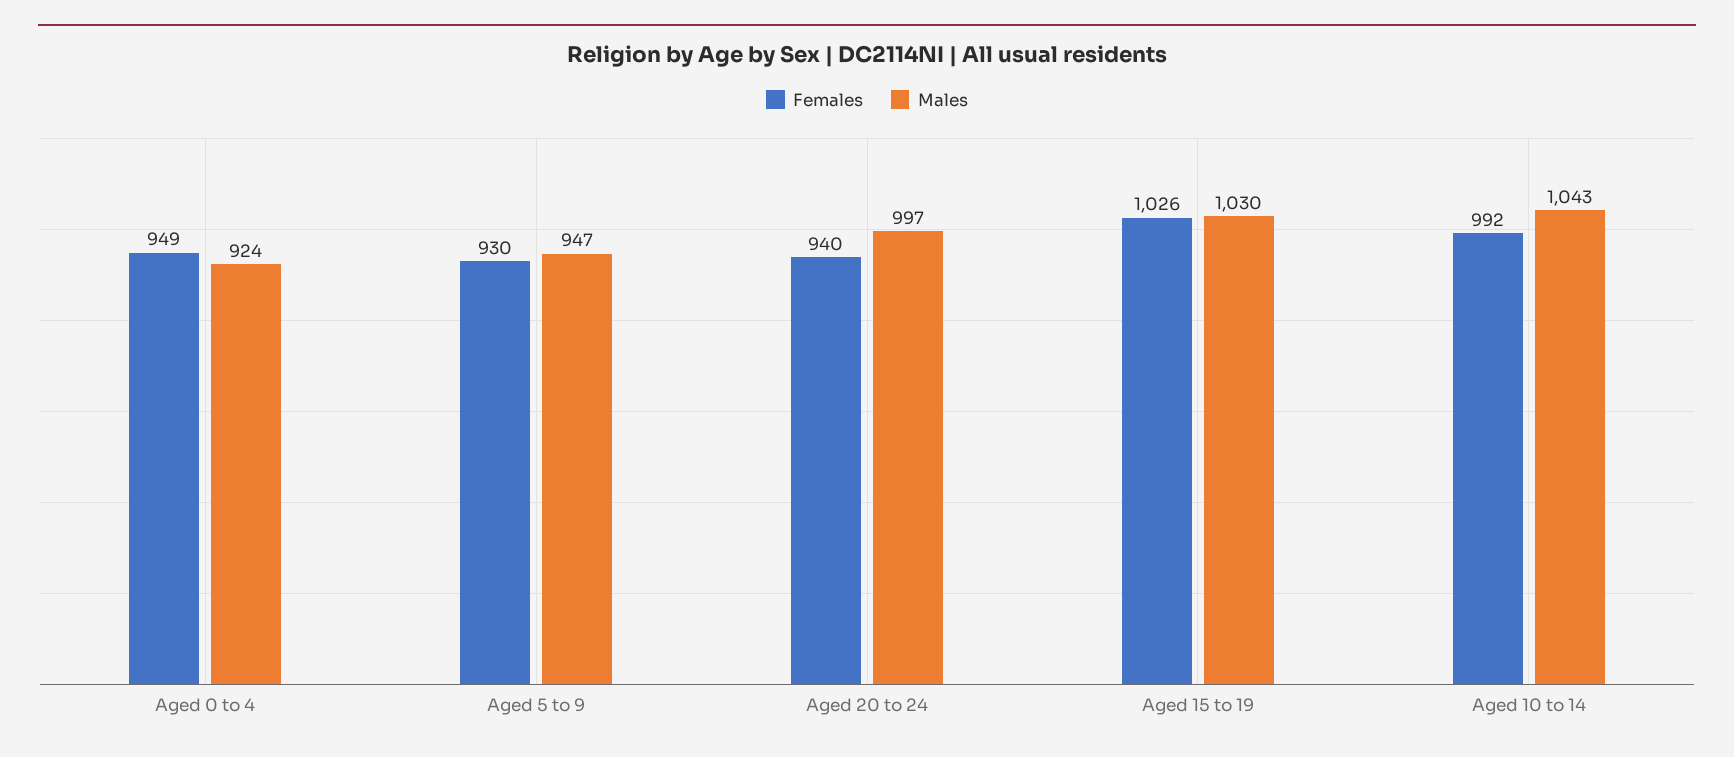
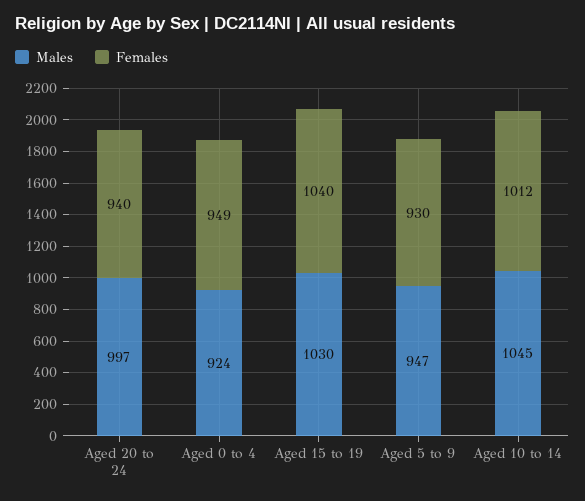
  {
    "Females": {
      "Aged 0 to 4": 949,
      "Aged 5 to 9": 930,
      "Aged 20 to 24": 940,
-     "Aged 15 to 19": 1026,
+     "Aged 15 to 19": 1040,
-     "Aged 10 to 14": 992
+     "Aged 10 to 14": 1012
    },
    "Males": {
      "Aged 0 to 4": 924,
      "Aged 5 to 9": 947,
      "Aged 20 to 24": 997,
      "Aged 15 to 19": 1030,
-     "Aged 10 to 14": 1043
+     "Aged 10 to 14": 1045
    }
  }

